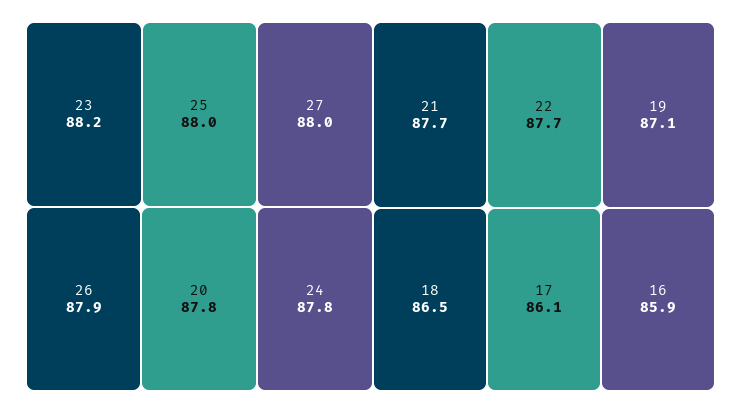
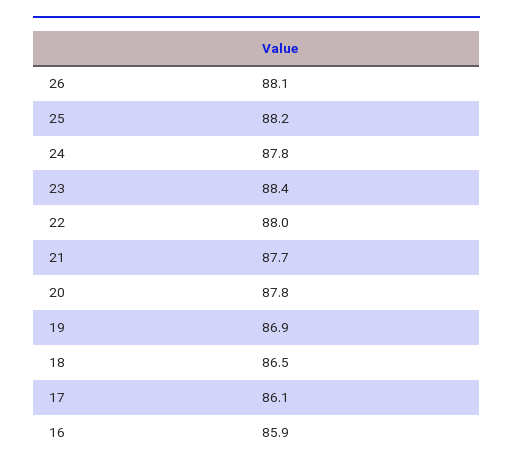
  {
-   "23": 88.2,
+   "23": 88.4,
-   "25": 88,
+   "25": 88.2,
-   "27": 88,
-   "26": 87.9,
+   "26": 88.1,
    "20": 87.8,
    "24": 87.8,
    "21": 87.7,
-   "22": 87.7,
+   "22": 88,
-   "19": 87.1,
+   "19": 86.9,
    "18": 86.5,
    "17": 86.1,
    "16": 85.9
  }

